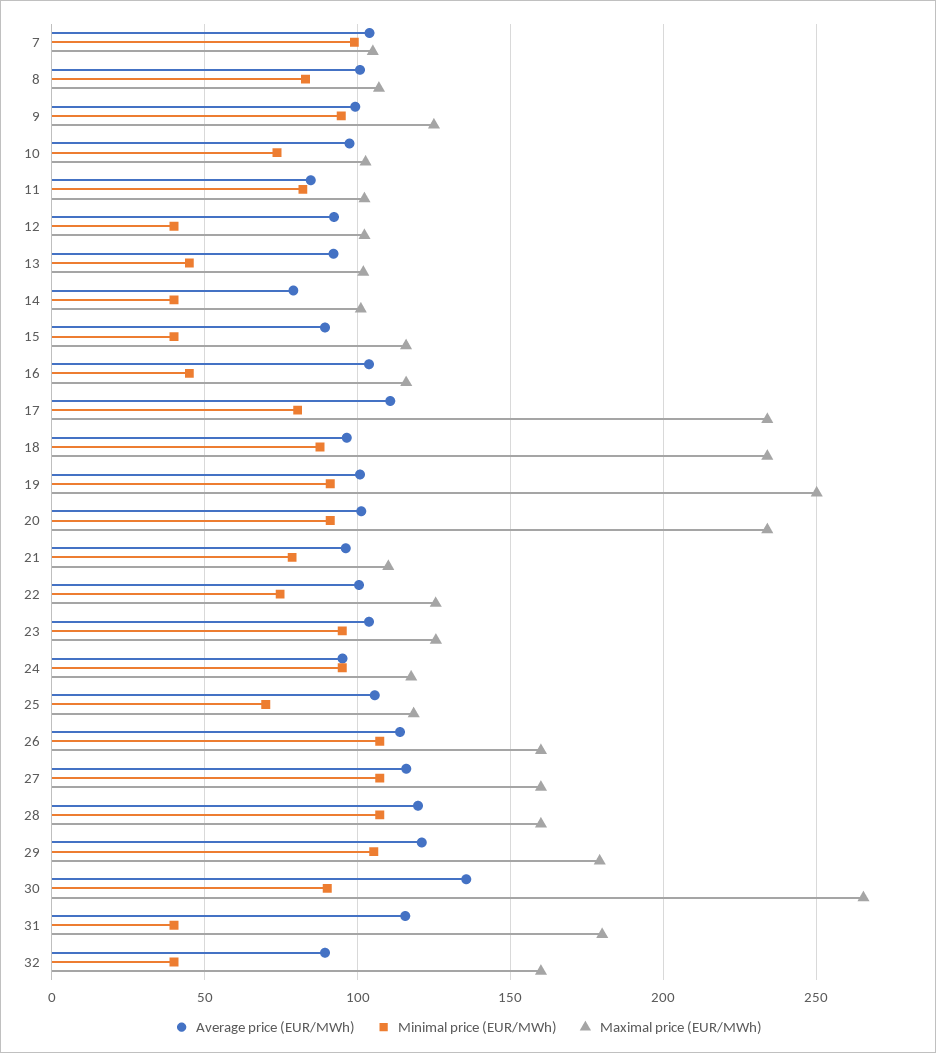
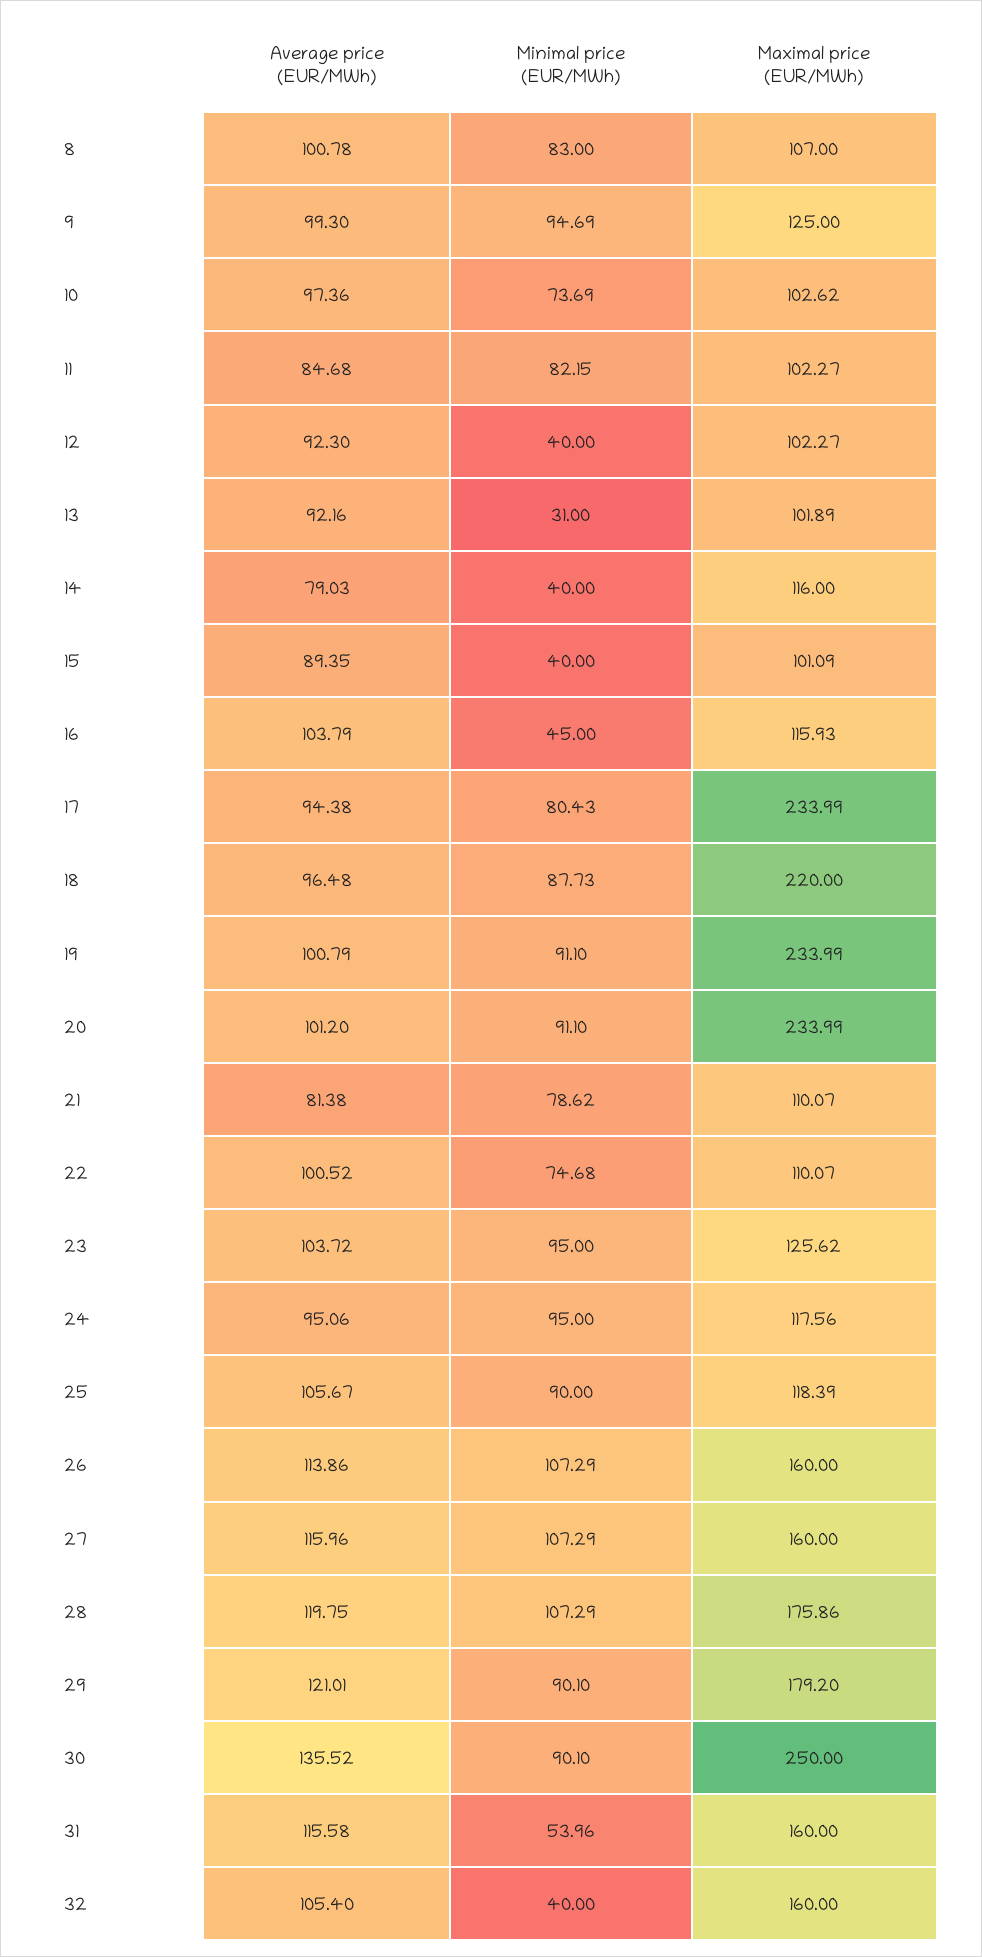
  {
    "Average price (EUR/MWh)": {
-     "7": 105,
      "8": 100.78,
      "9": 99.3,
      "10": 97.36,
      "11": 84.68,
      "12": 92.3,
      "13": 92.16,
      "14": 79.03,
      "15": 89.35,
      "16": 103.79,
-     "17": 110,
+     "17": 94.38,
      "18": 96.48,
      "19": 100.79,
      "20": 101.2,
-     "21": 95,
+     "21": 81.38,
      "22": 100.52,
      "23": 103.72,
      "24": 95.06,
      "25": 105.67,
      "26": 113.86,
      "27": 115.96,
      "28": 119.75,
      "29": 121.01,
      "30": 135.52,
      "31": 115.58,
-     "32": 90
+     "32": 105.4
    },
    "Minimal price (EUR/MWh)": {
-     "7": 100,
      "8": 83,
      "9": 94.69,
      "10": 73.69,
      "11": 82.15,
      "12": 40,
-     "13": 45,
+     "13": 31,
      "14": 40,
      "15": 40,
      "16": 45,
      "17": 80.43,
      "18": 87.73,
      "19": 91.1,
      "20": 91.1,
      "21": 78.62,
      "22": 74.68,
      "23": 95,
      "24": 95,
-     "25": 70,
+     "25": 90,
      "26": 107.29,
      "27": 107.29,
      "28": 107.29,
-     "29": 105,
+     "29": 90.1,
      "30": 90.1,
-     "31": 40,
+     "31": 53.96,
      "32": 40
    },
    "Maximal price (EUR/MWh)": {
-     "7": 105,
      "8": 107,
      "9": 125,
      "10": 102.62,
      "11": 102.27,
      "12": 102.27,
      "13": 101.89,
-     "14": 100,
+     "14": 116,
-     "15": 115,
+     "15": 101.09,
      "16": 115.93,
      "17": 233.99,
-     "18": 235,
+     "18": 220,
-     "19": 250,
+     "19": 233.99,
      "20": 233.99,
      "21": 110.07,
-     "22": 125,
+     "22": 110.07,
      "23": 125.62,
      "24": 117.56,
      "25": 118.39,
      "26": 160,
      "27": 160,
-     "28": 160,
+     "28": 175.86,
      "29": 179.2,
-     "30": 265,
+     "30": 250,
-     "31": 180,
+     "31": 160,
      "32": 160
    }
  }

